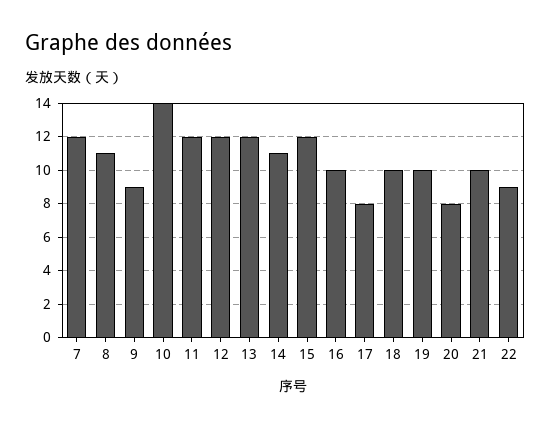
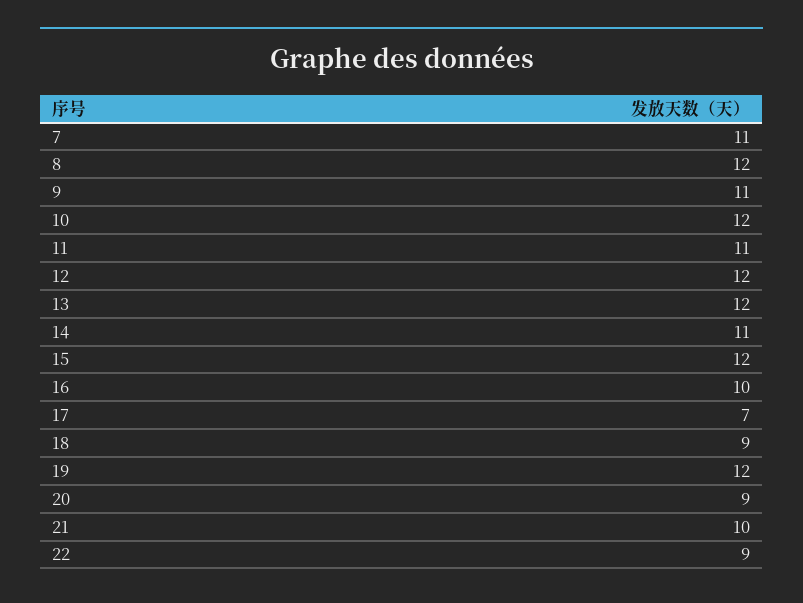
  {
-   "7": 12,
+   "7": 11,
-   "8": 11,
+   "8": 12,
-   "9": 9,
+   "9": 11,
-   "10": 14,
+   "10": 12,
-   "11": 12,
+   "11": 11,
    "12": 12,
    "13": 12,
    "14": 11,
    "15": 12,
    "16": 10,
-   "17": 8,
+   "17": 7,
-   "18": 10,
+   "18": 9,
-   "19": 10,
+   "19": 12,
-   "20": 8,
+   "20": 9,
    "21": 10,
    "22": 9
  }

